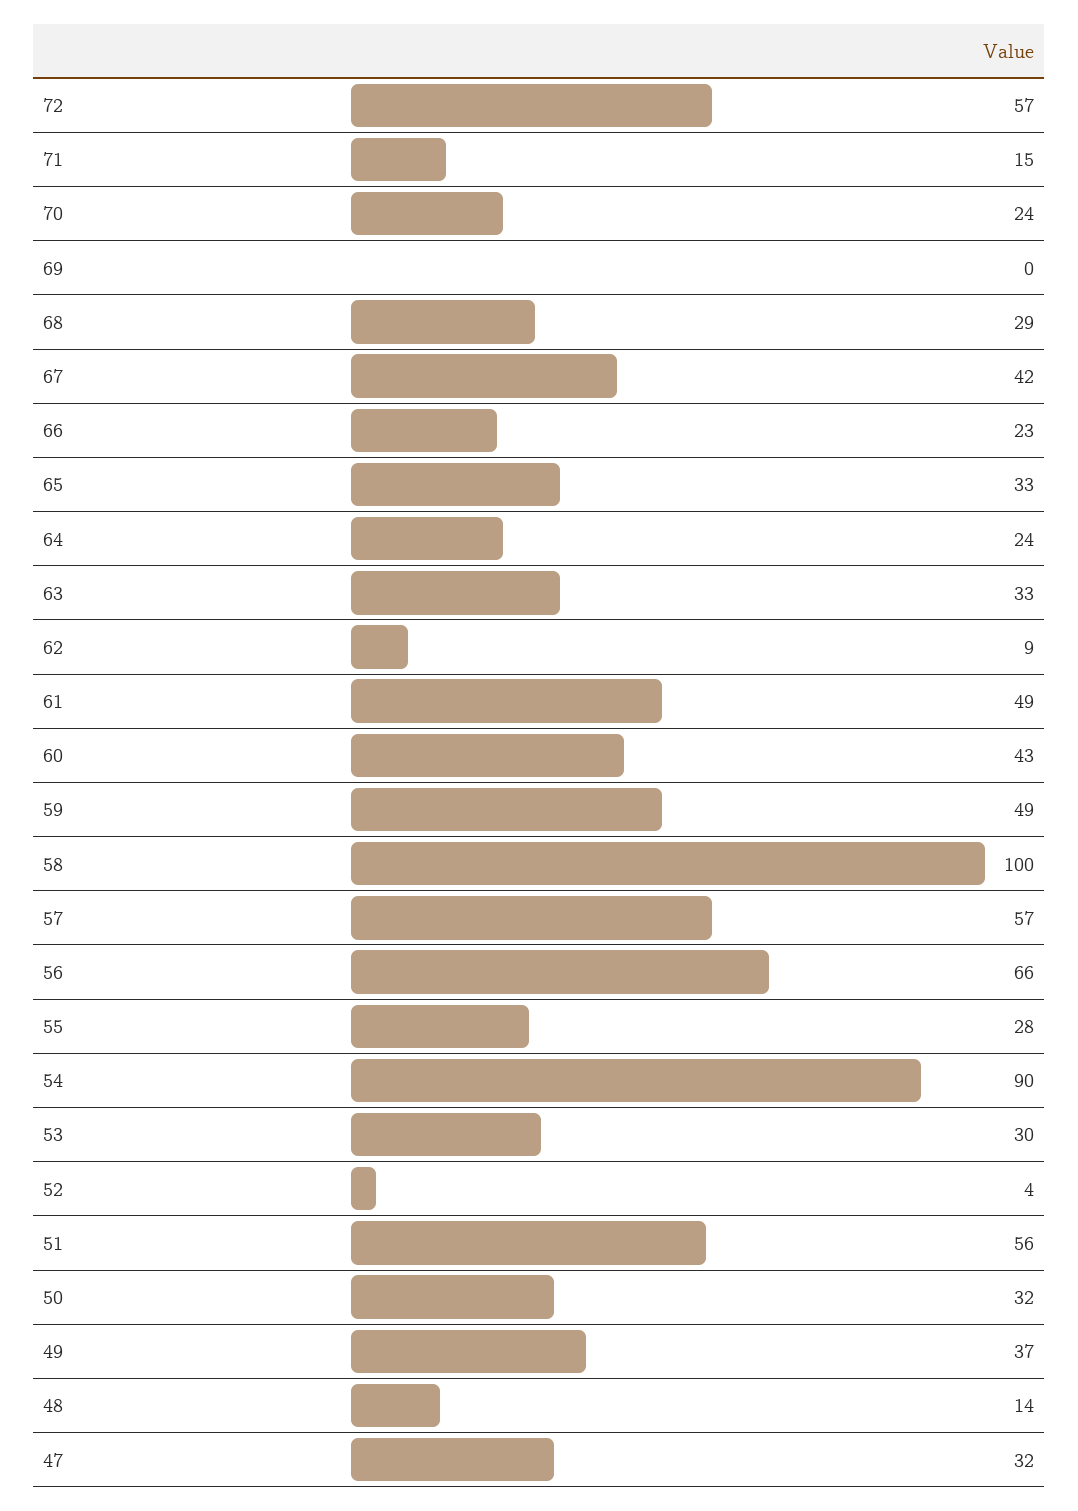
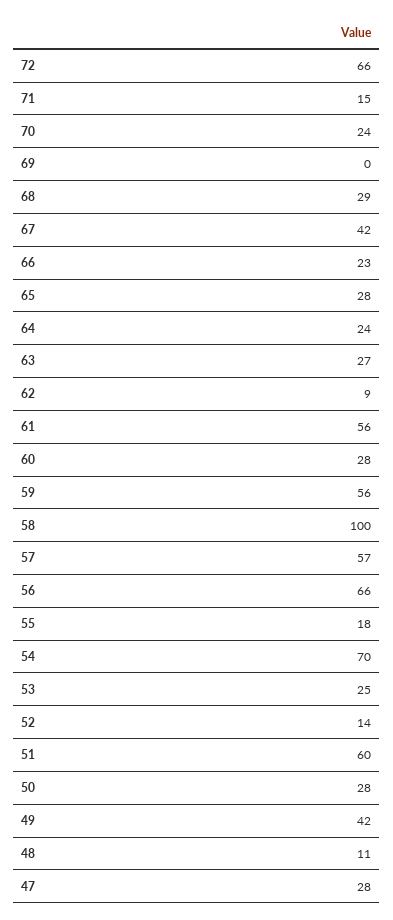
  {
-   "72": 57,
+   "72": 66,
    "71": 15,
    "70": 24,
    "69": 0,
    "68": 29,
    "67": 42,
    "66": 23,
-   "65": 33,
+   "65": 28,
    "64": 24,
-   "63": 33,
+   "63": 27,
    "62": 9,
-   "61": 49,
+   "61": 56,
-   "60": 43,
+   "60": 28,
-   "59": 49,
+   "59": 56,
    "58": 100,
    "57": 57,
    "56": 66,
-   "55": 28,
+   "55": 18,
-   "54": 90,
+   "54": 70,
-   "53": 30,
+   "53": 25,
-   "52": 4,
+   "52": 14,
-   "51": 56,
+   "51": 60,
-   "50": 32,
+   "50": 28,
-   "49": 37,
+   "49": 42,
-   "48": 14,
+   "48": 11,
-   "47": 32
+   "47": 28
  }

